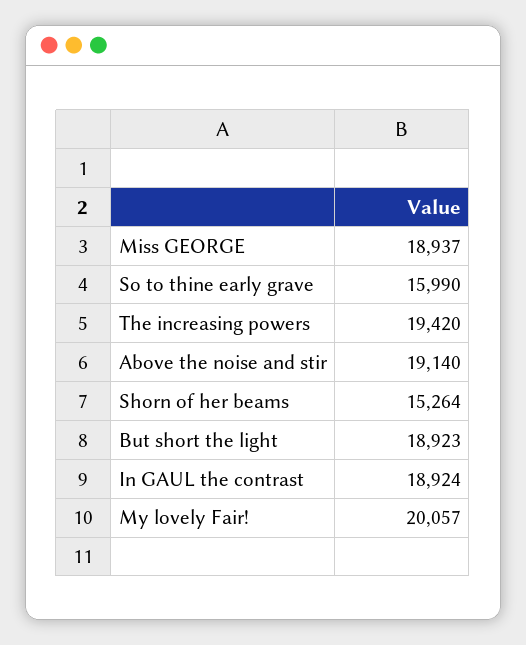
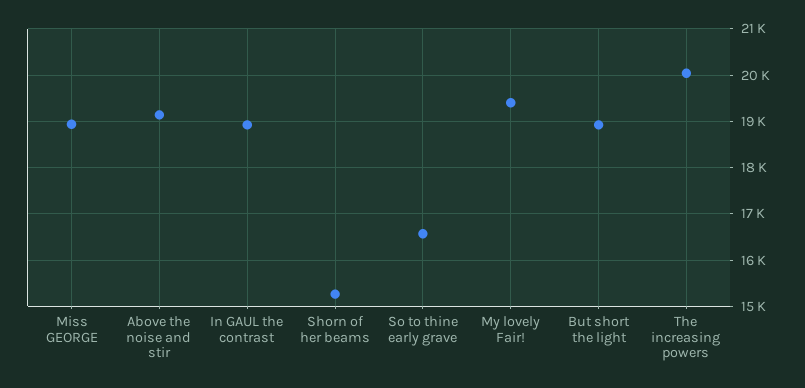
  {
    "Miss GEORGE": 18937,
-   "So to thine early grave": 15990,
+   "So to thine early grave": 16600,
-   "The increasing powers": 19420,
+   "The increasing powers": 20000,
    "Above the noise and stir": 19140,
    "Shorn of her beams": 15264,
    "But short the light": 18923,
    "In GAUL the contrast": 18924,
-   "My lovely Fair!": 20057
+   "My lovely Fair!": 19400
  }

